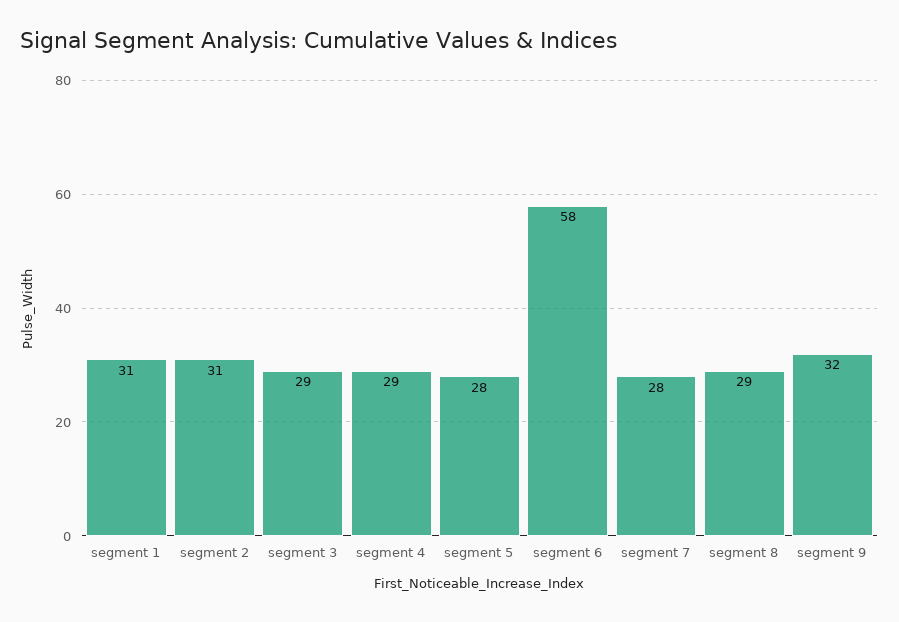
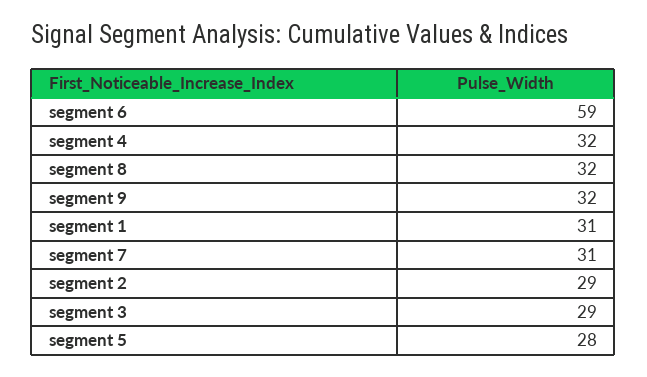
  {
    "segment 1": 31,
-   "segment 2": 31,
+   "segment 2": 29,
    "segment 3": 29,
-   "segment 4": 29,
+   "segment 4": 32,
    "segment 5": 28,
-   "segment 6": 58,
+   "segment 6": 59,
-   "segment 7": 28,
+   "segment 7": 31,
-   "segment 8": 29,
+   "segment 8": 32,
    "segment 9": 32
  }

